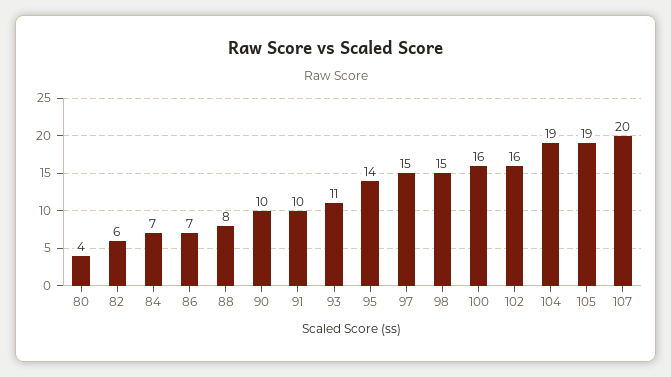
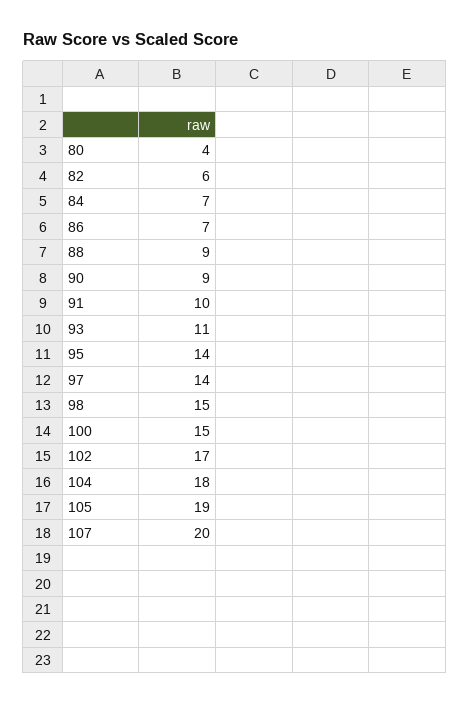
  {
    "80": 4,
    "82": 6,
    "84": 7,
    "86": 7,
-   "88": 8,
+   "88": 9,
-   "90": 10,
+   "90": 9,
    "91": 10,
    "93": 11,
    "95": 14,
-   "97": 15,
+   "97": 14,
    "98": 15,
-   "100": 16,
+   "100": 15,
-   "102": 16,
+   "102": 17,
-   "104": 19,
+   "104": 18,
    "105": 19,
    "107": 20
  }

